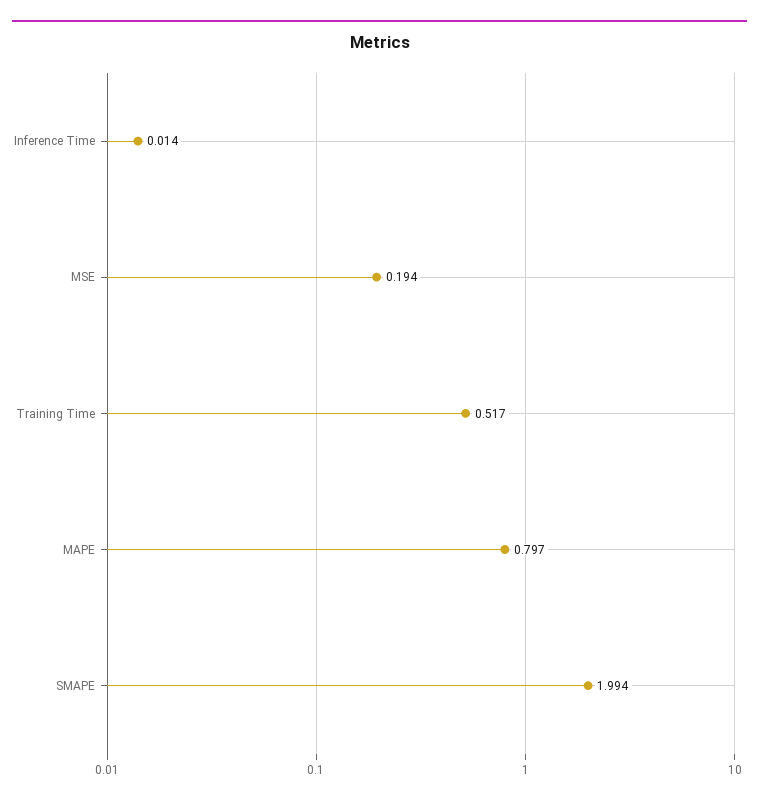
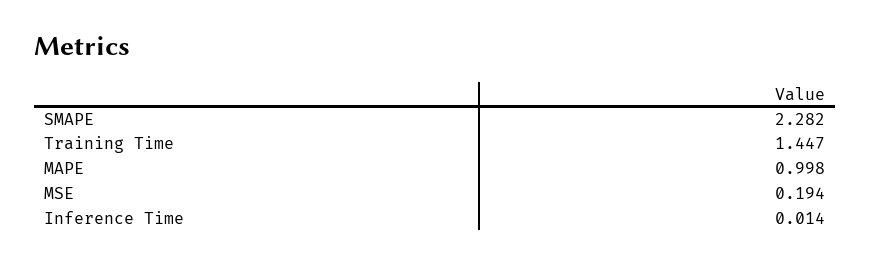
  {
    "Inference Time": 0.014,
    "MSE": 0.194,
-   "Training Time": 0.517,
+   "Training Time": 1.447,
-   "MAPE": 0.797,
+   "MAPE": 0.998,
-   "SMAPE": 1.994
+   "SMAPE": 2.282
  }

